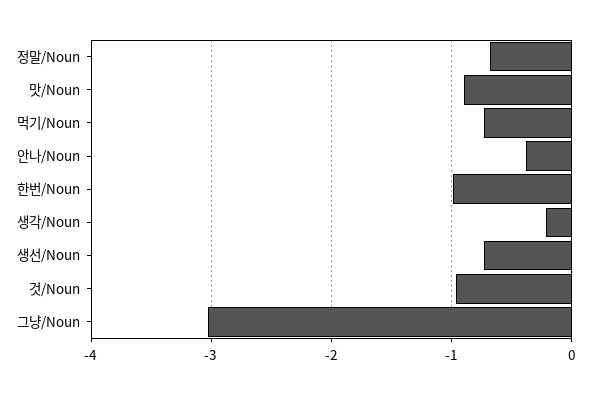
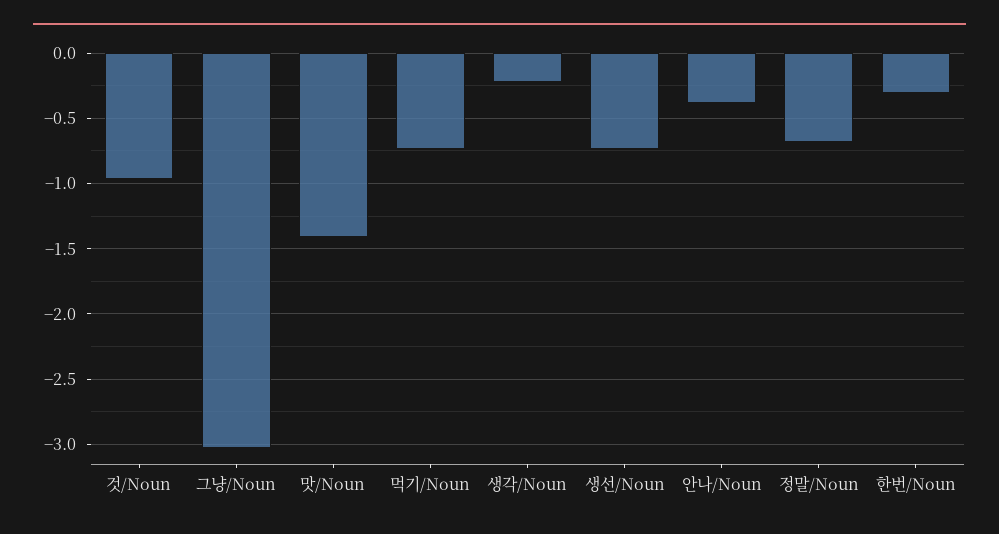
  {
    "정말/Noun": -0.7,
-   "맛/Noun": -0.9,
+   "맛/Noun": -1.4,
    "먹기/Noun": -0.75,
    "안나/Noun": -0.4,
-   "한번/Noun": -1,
+   "한번/Noun": -0.3,
    "생각/Noun": -0.2,
    "생선/Noun": -0.75,
    "것/Noun": -0.95,
    "그냥/Noun": -3.05
  }

